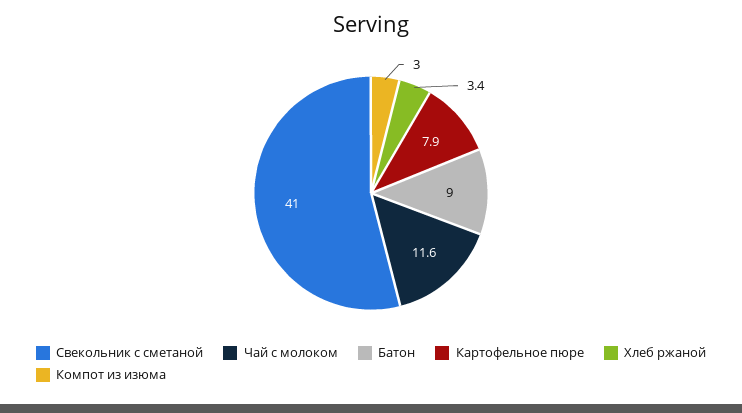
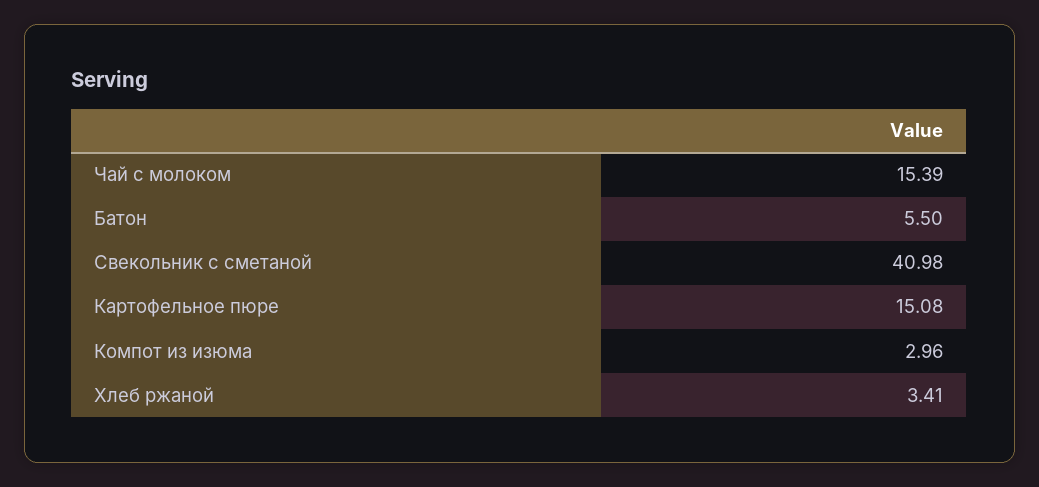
  {
    "Свекольник с сметаной": 40.98,
-   "Чай с молоком": 11.6,
+   "Чай с молоком": 15.39,
-   "Батон": 9,
+   "Батон": 5.5,
-   "Картофельное пюре": 7.9,
+   "Картофельное пюре": 15.08,
    "Хлеб ржаной": 3.41,
    "Компот из изюма": 2.96
  }

